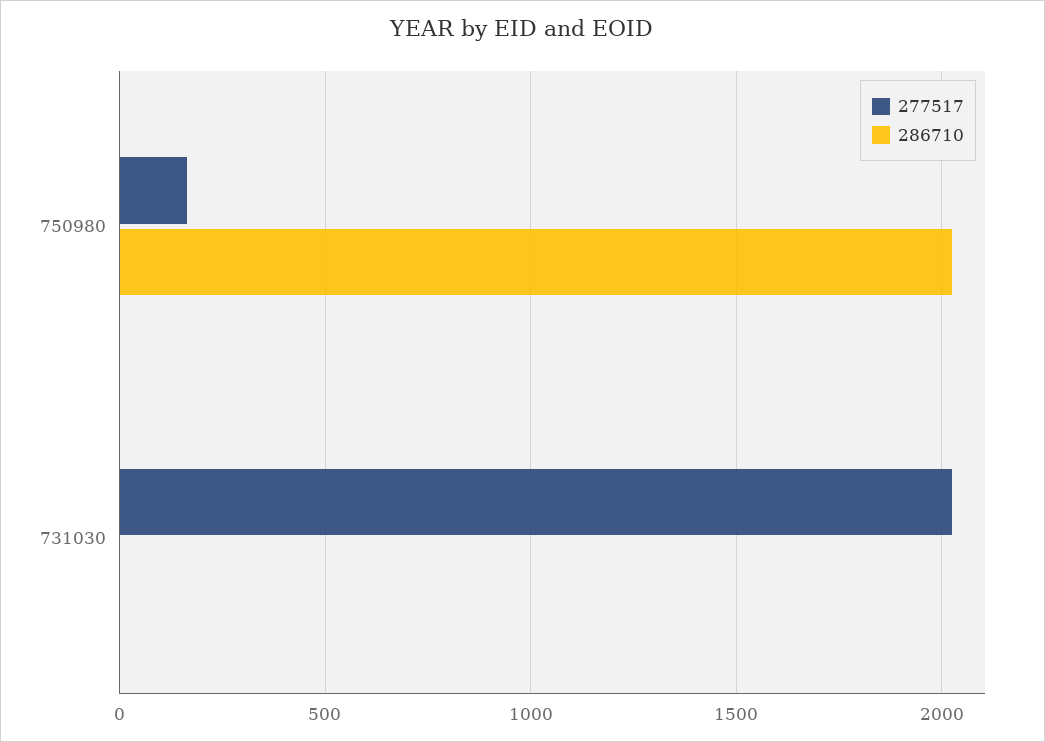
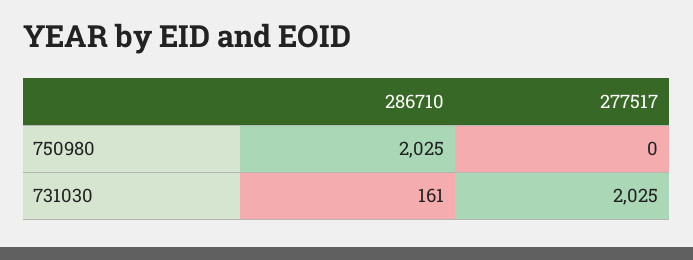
  {
    "277517": {
-     "750980": 150,
+     "750980": 0,
      "731030": 2025
    },
    "286710": {
      "750980": 2025,
-     "731030": 0
+     "731030": 161
    }
  }

